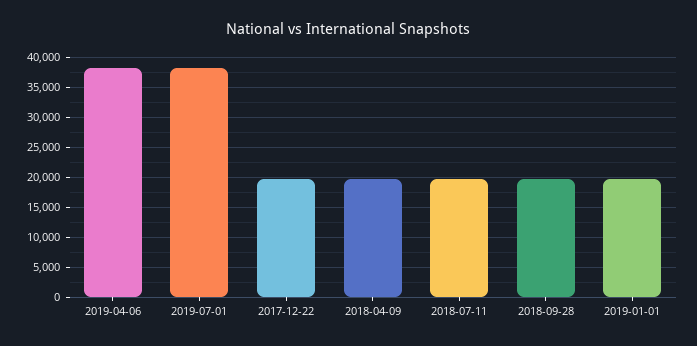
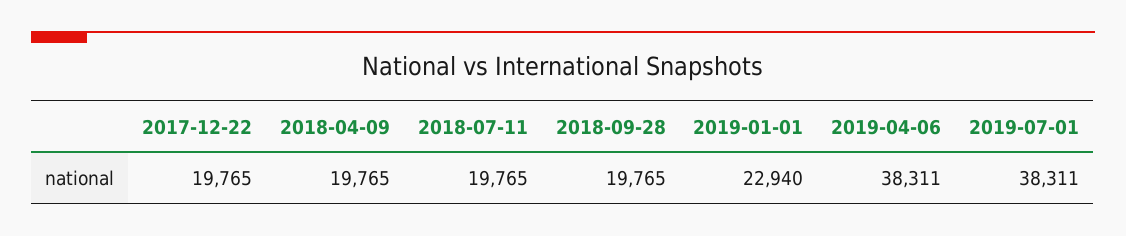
  {
    "2019-04-06": 38311,
    "2019-07-01": 38311,
    "2017-12-22": 19765,
    "2018-04-09": 19765,
    "2018-07-11": 19765,
    "2018-09-28": 19765,
-   "2019-01-01": 20000
+   "2019-01-01": 22940
  }

